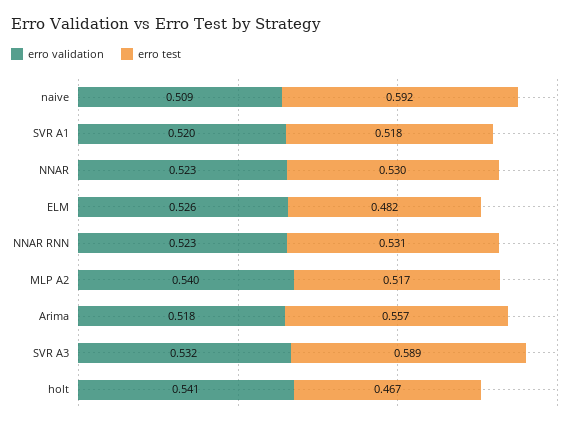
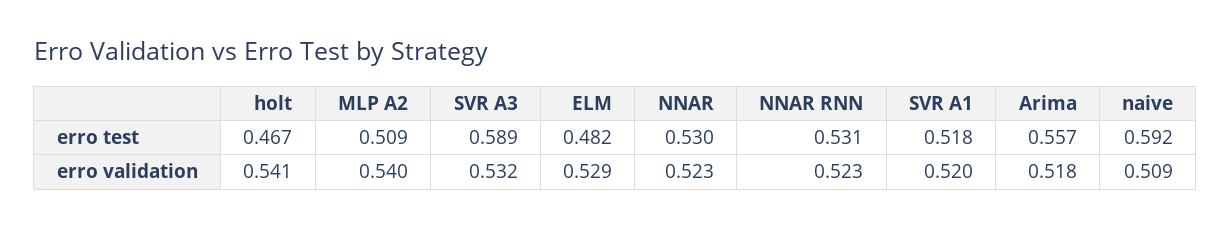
  {
    "erro validation": {
      "naive": 0.509,
      "SVR A1": 0.52,
      "NNAR": 0.523,
-     "ELM": 0.526,
+     "ELM": 0.529,
      "NNAR RNN": 0.523,
      "MLP A2": 0.54,
      "Arima": 0.518,
      "SVR A3": 0.532,
      "holt": 0.541
    },
    "erro test": {
      "naive": 0.592,
      "SVR A1": 0.518,
      "NNAR": 0.53,
      "ELM": 0.482,
      "NNAR RNN": 0.531,
-     "MLP A2": 0.517,
+     "MLP A2": 0.509,
      "Arima": 0.557,
      "SVR A3": 0.589,
      "holt": 0.467
    }
  }

